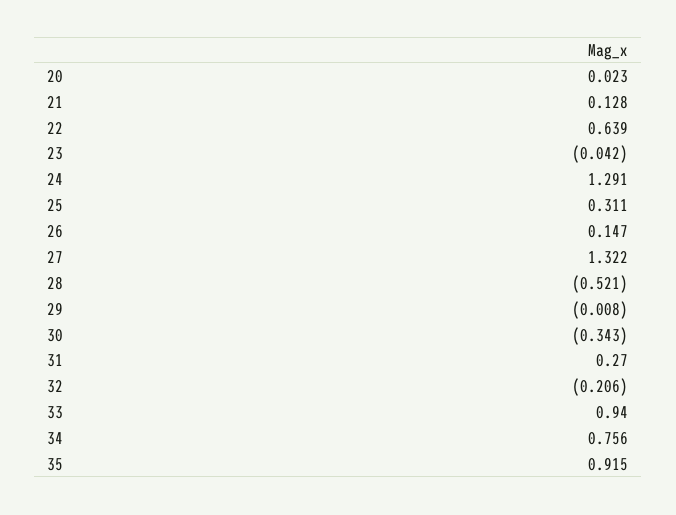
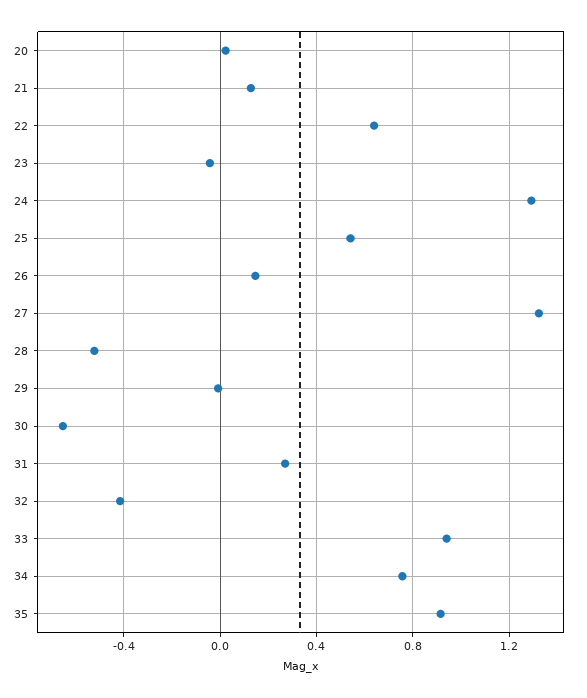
  {
    "20": 0.023,
    "21": 0.128,
    "22": 0.639,
    "23": -0.042,
    "24": 1.291,
-   "25": 0.311,
+   "25": 0.55,
    "26": 0.147,
    "27": 1.322,
    "28": -0.521,
    "29": -0.008,
-   "30": -0.343,
+   "30": -0.65,
    "31": 0.27,
-   "32": -0.206,
+   "32": -0.4,
    "33": 0.94,
    "34": 0.756,
    "35": 0.915
  }

